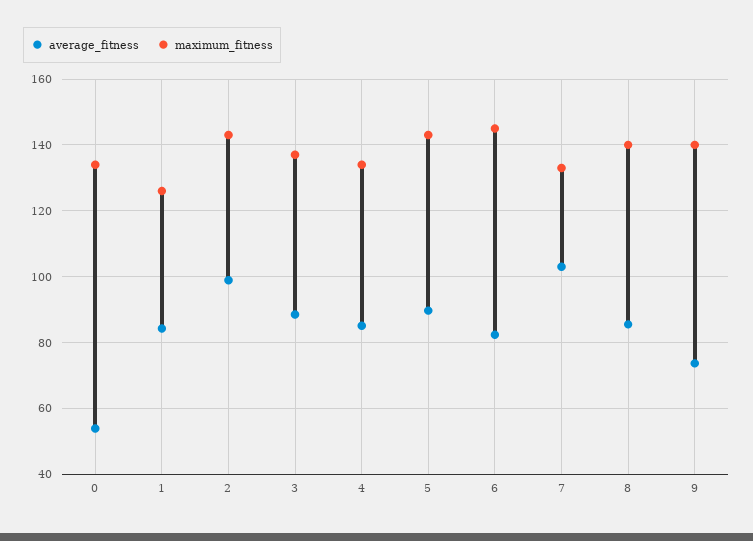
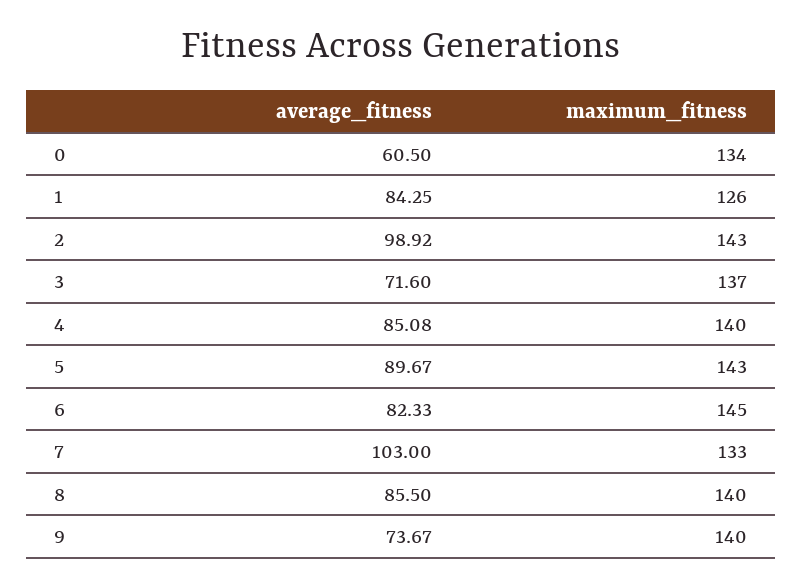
  {
    "average_fitness": {
-     "0": 54,
+     "0": 60.5,
      "1": 84.25,
      "2": 98.92,
-     "3": 88,
+     "3": 71.6,
      "4": 85.08,
      "5": 89.67,
      "6": 82.33,
      "7": 103,
      "8": 85.5,
      "9": 73.67
    },
    "maximum_fitness": {
      "0": 134,
      "1": 126,
      "2": 143,
      "3": 137,
-     "4": 134,
+     "4": 140,
      "5": 143,
      "6": 145,
      "7": 133,
      "8": 140,
      "9": 140
    }
  }

